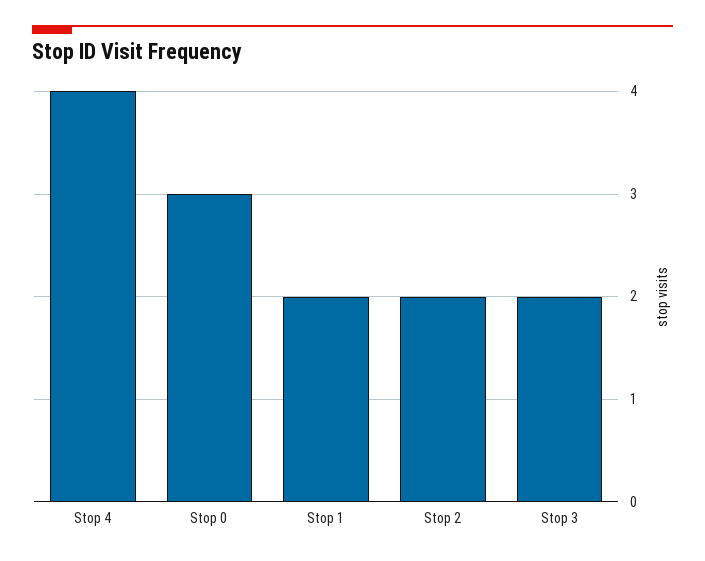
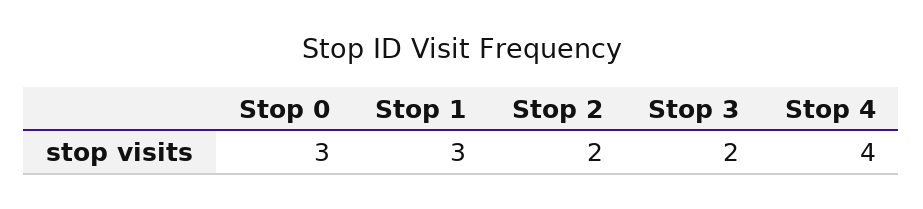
  {
    "Stop 4": 4,
    "Stop 0": 3,
-   "Stop 1": 2,
+   "Stop 1": 3,
    "Stop 2": 2,
    "Stop 3": 2
  }

